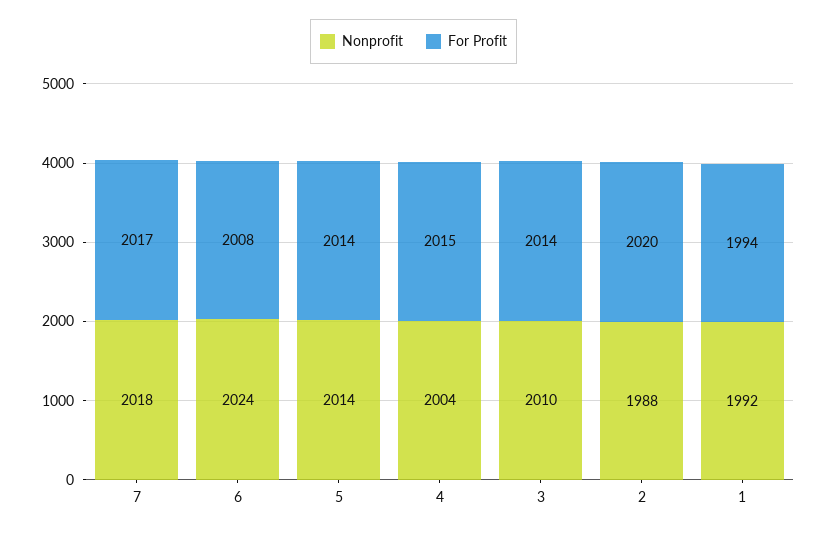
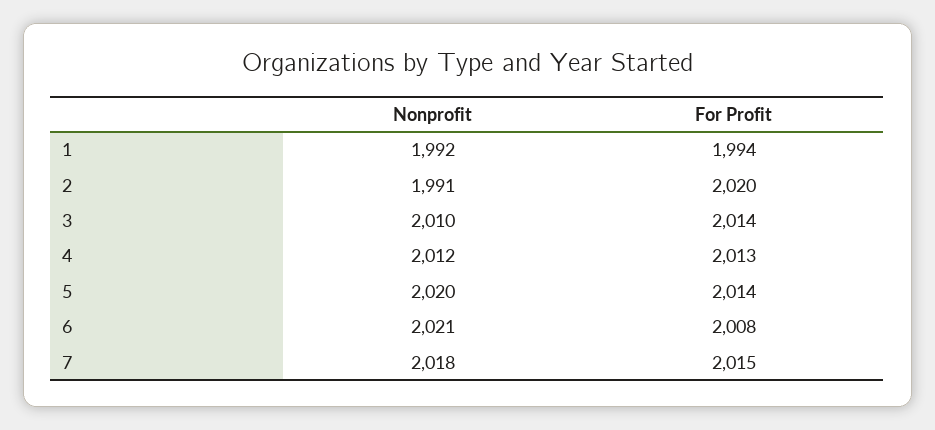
  {
    "Nonprofit": {
      "7": 2018,
-     "6": 2024,
+     "6": 2021,
-     "5": 2014,
+     "5": 2020,
-     "4": 2004,
+     "4": 2012,
      "3": 2010,
-     "2": 1988,
+     "2": 1991,
      "1": 1992
    },
    "For Profit": {
-     "7": 2017,
+     "7": 2015,
      "6": 2008,
      "5": 2014,
-     "4": 2015,
+     "4": 2013,
      "3": 2014,
      "2": 2020,
      "1": 1994
    }
  }

